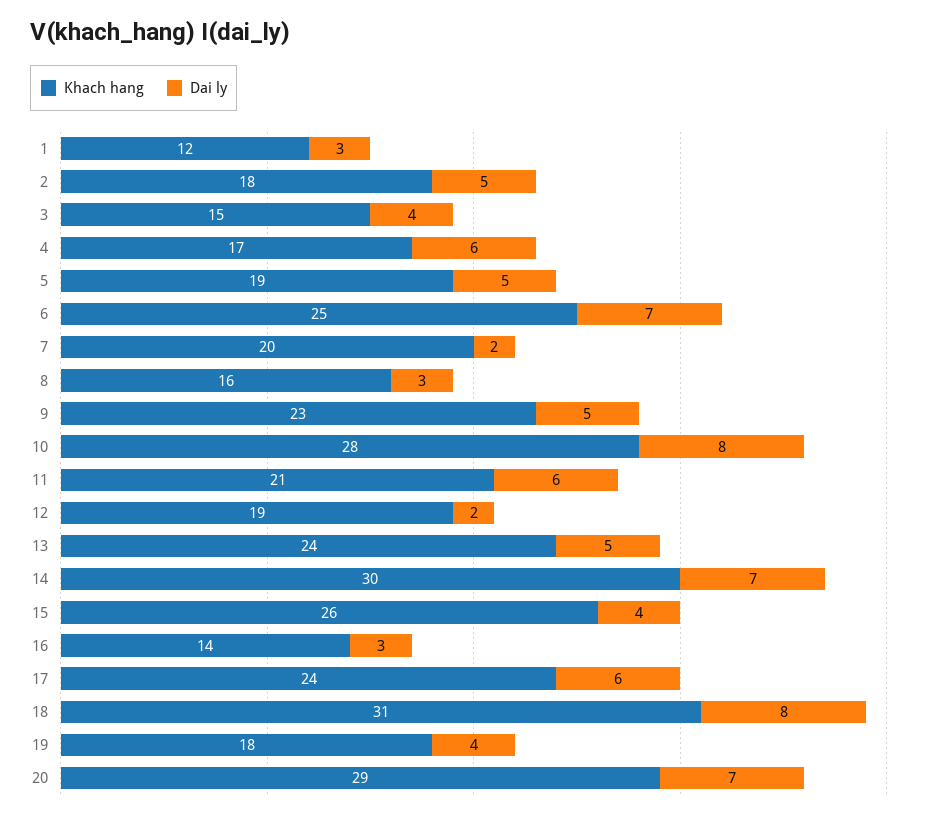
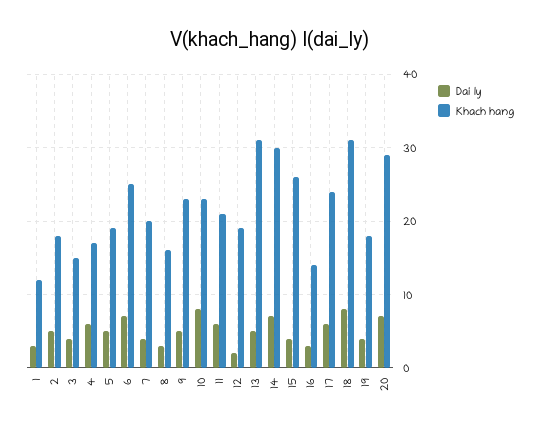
  {
    "Khach hang": {
      "1": 12,
      "2": 18,
      "3": 15,
      "4": 17,
      "5": 19,
      "6": 25,
      "7": 20,
      "8": 16,
      "9": 23,
-     "10": 28,
+     "10": 23,
      "11": 21,
      "12": 19,
-     "13": 24,
+     "13": 31,
      "14": 30,
      "15": 26,
      "16": 14,
      "17": 24,
      "18": 31,
      "19": 18,
      "20": 29
    },
    "Dai ly": {
      "1": 3,
      "2": 5,
      "3": 4,
      "4": 6,
      "5": 5,
      "6": 7,
-     "7": 2,
+     "7": 4,
      "8": 3,
      "9": 5,
      "10": 8,
      "11": 6,
      "12": 2,
      "13": 5,
      "14": 7,
      "15": 4,
      "16": 3,
      "17": 6,
      "18": 8,
      "19": 4,
      "20": 7
    }
  }

